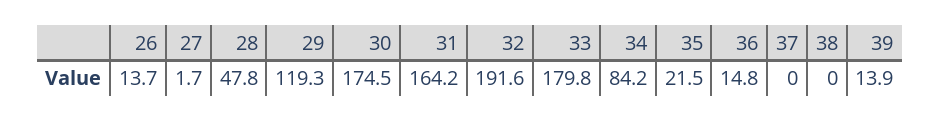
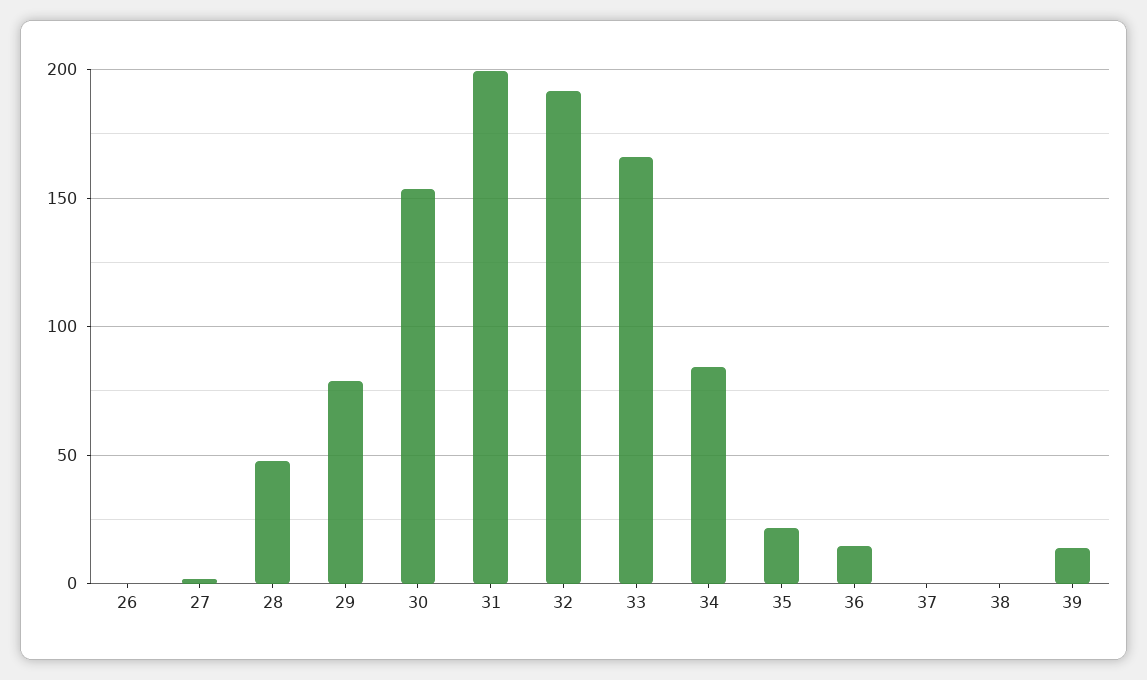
  {
-   "26": 13.7,
+   "26": 0,
    "27": 1.7,
    "28": 47.8,
-   "29": 119.3,
+   "29": 80,
-   "30": 174.5,
+   "30": 155,
-   "31": 164.2,
+   "31": 200,
    "32": 191.6,
-   "33": 179.8,
+   "33": 165,
    "34": 84.2,
    "35": 21.5,
    "36": 14.8,
    "37": 0,
    "38": 0,
    "39": 13.9
  }

